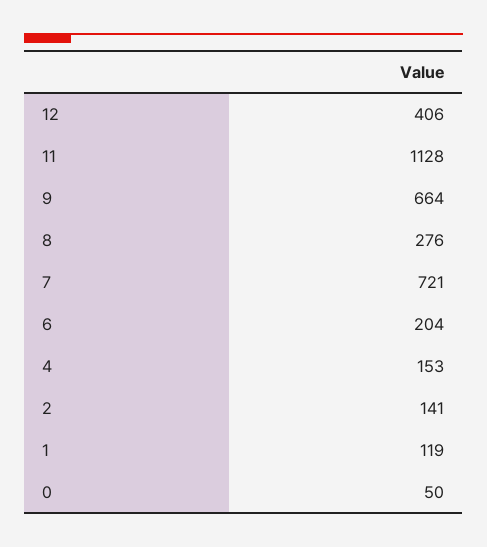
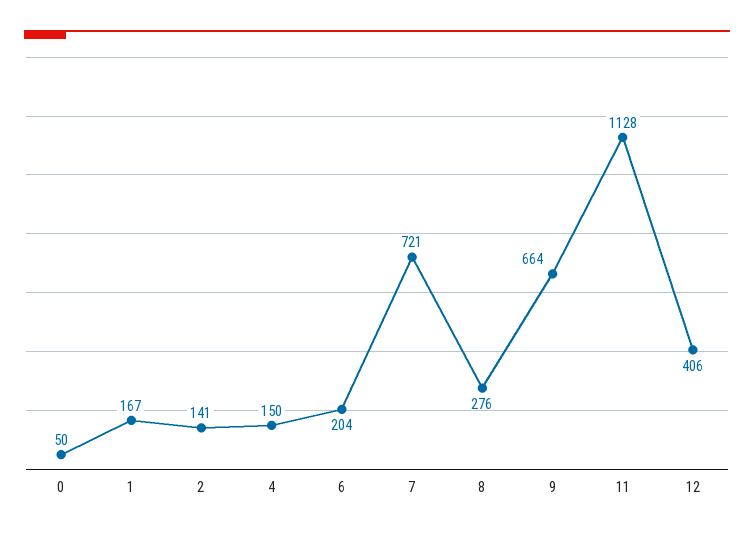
  {
    "12": 406,
    "11": 1128,
    "9": 664,
    "8": 276,
    "7": 721,
    "6": 204,
-   "4": 153,
+   "4": 150,
    "2": 141,
-   "1": 119,
+   "1": 167,
    "0": 50
  }

